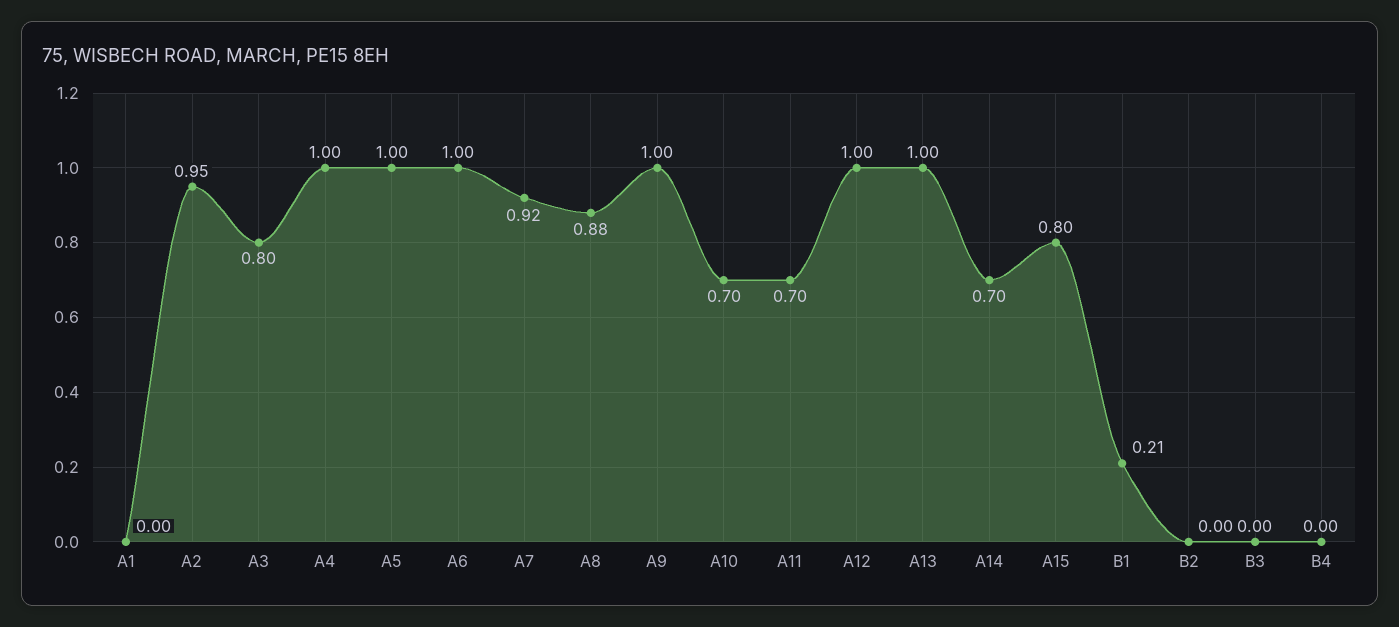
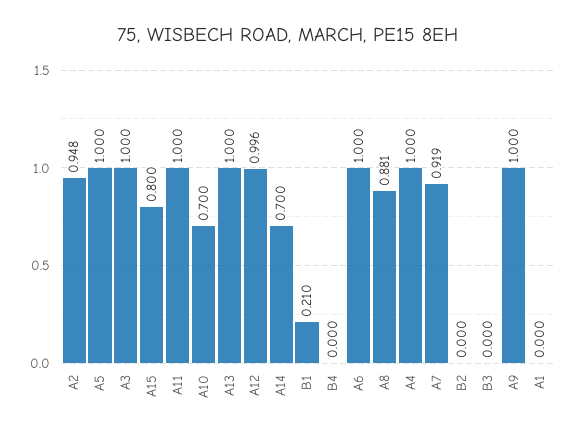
  {
    "A1": 0,
    "A2": 0.948,
-   "A3": 0.8,
+   "A3": 1,
    "A4": 1,
    "A5": 1,
    "A6": 1,
    "A7": 0.919,
    "A8": 0.881,
    "A9": 1,
    "A10": 0.7,
-   "A11": 0.7,
+   "A11": 1,
    "A12": 0.996,
    "A13": 1,
    "A14": 0.7,
    "A15": 0.8,
    "B1": 0.21,
    "B2": 0,
    "B3": 0,
    "B4": 0
  }

